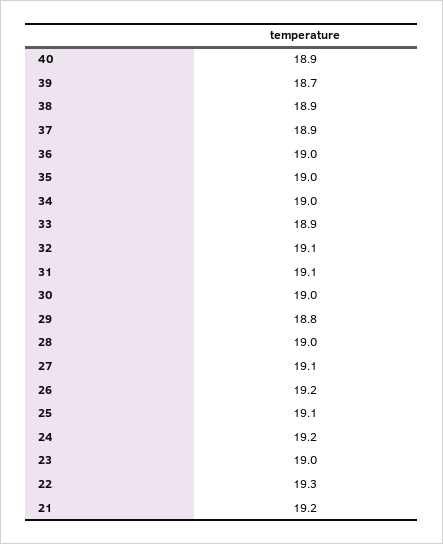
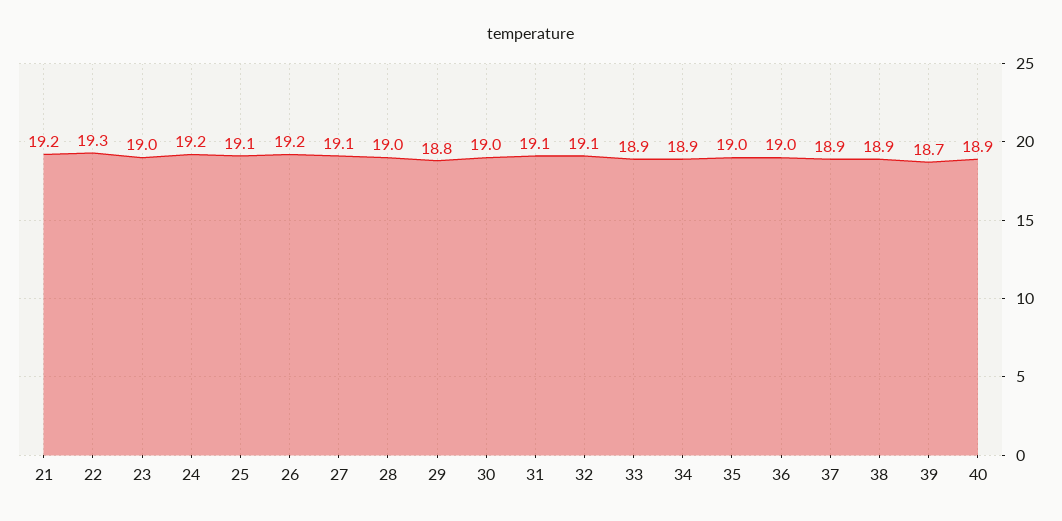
  {
    "40": 18.9,
    "39": 18.7,
    "38": 18.9,
    "37": 18.9,
    "36": 19,
    "35": 19,
-   "34": 19,
+   "34": 18.9,
    "33": 18.9,
    "32": 19.1,
    "31": 19.1,
    "30": 19,
    "29": 18.8,
    "28": 19,
    "27": 19.1,
    "26": 19.2,
    "25": 19.1,
    "24": 19.2,
    "23": 19,
    "22": 19.3,
    "21": 19.2
  }

